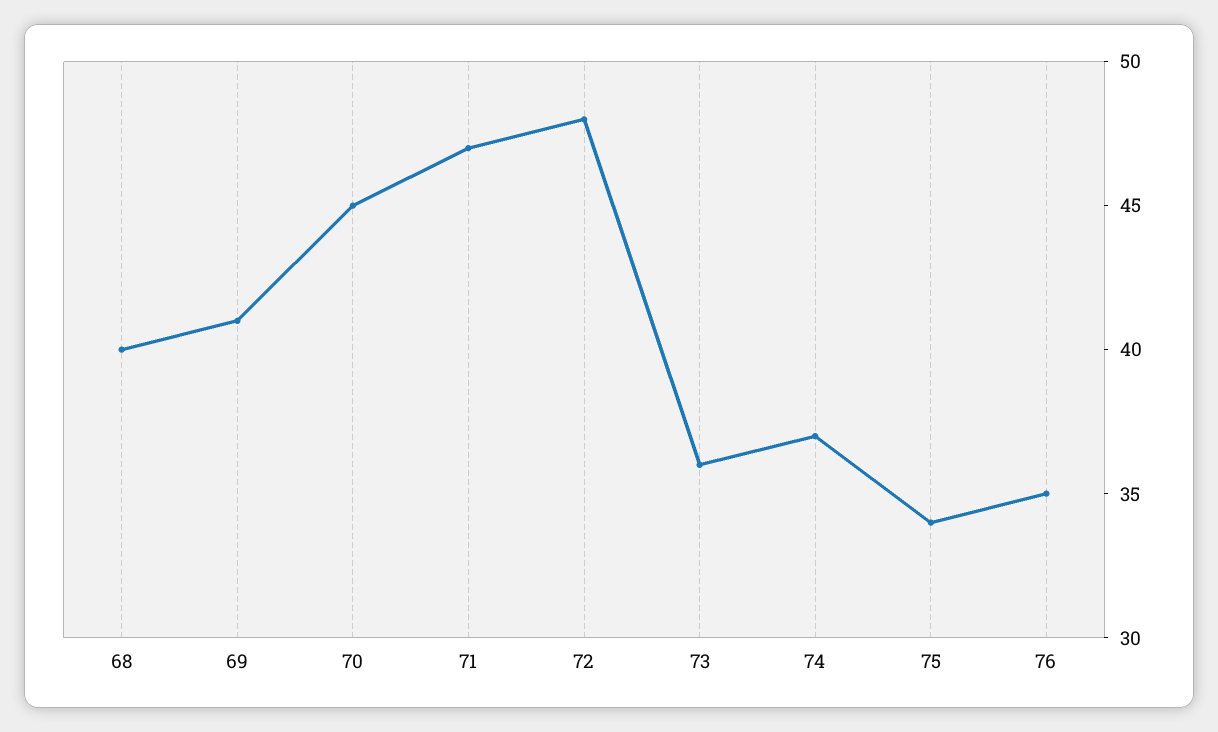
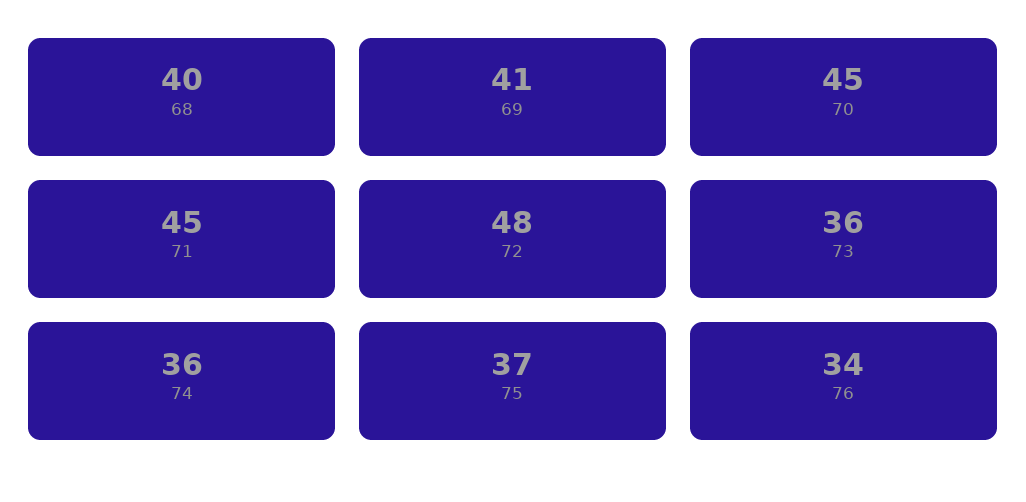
  {
    "68": 40,
    "69": 41,
    "70": 45,
-   "71": 47,
+   "71": 45,
    "72": 48,
    "73": 36,
-   "74": 37,
+   "74": 36,
-   "75": 34,
+   "75": 37,
-   "76": 35
+   "76": 34
  }

